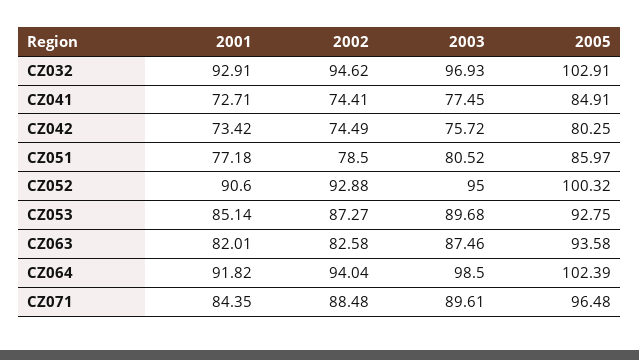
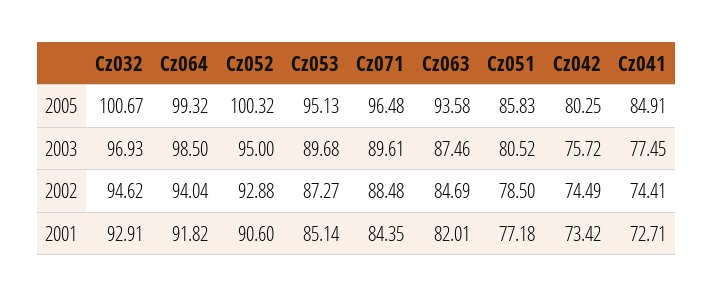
  {
    "2001": {
      "CZ032": 92.91,
      "CZ041": 72.71,
      "CZ042": 73.42,
      "CZ051": 77.18,
      "CZ052": 90.6,
      "CZ053": 85.14,
      "CZ063": 82.01,
      "CZ064": 91.82,
      "CZ071": 84.35
    },
    "2002": {
      "CZ032": 94.62,
      "CZ041": 74.41,
      "CZ042": 74.49,
      "CZ051": 78.5,
      "CZ052": 92.88,
      "CZ053": 87.27,
-     "CZ063": 82.58,
+     "CZ063": 84.69,
      "CZ064": 94.04,
      "CZ071": 88.48
    },
    "2003": {
      "CZ032": 96.93,
      "CZ041": 77.45,
      "CZ042": 75.72,
      "CZ051": 80.52,
      "CZ052": 95,
      "CZ053": 89.68,
      "CZ063": 87.46,
      "CZ064": 98.5,
      "CZ071": 89.61
    },
    "2005": {
-     "CZ032": 102.91,
+     "CZ032": 100.67,
      "CZ041": 84.91,
      "CZ042": 80.25,
-     "CZ051": 85.97,
+     "CZ051": 85.83,
      "CZ052": 100.32,
-     "CZ053": 92.75,
+     "CZ053": 95.13,
      "CZ063": 93.58,
-     "CZ064": 102.39,
+     "CZ064": 99.32,
      "CZ071": 96.48
    }
  }

